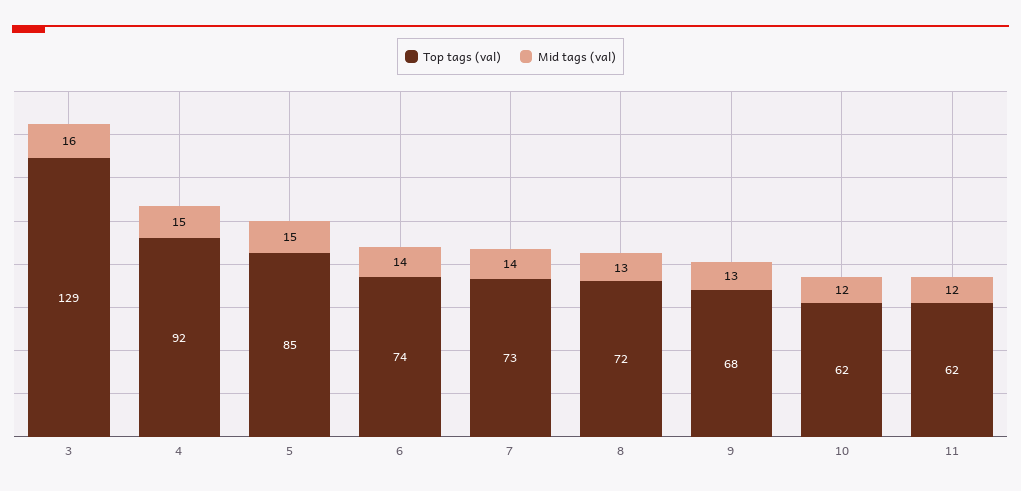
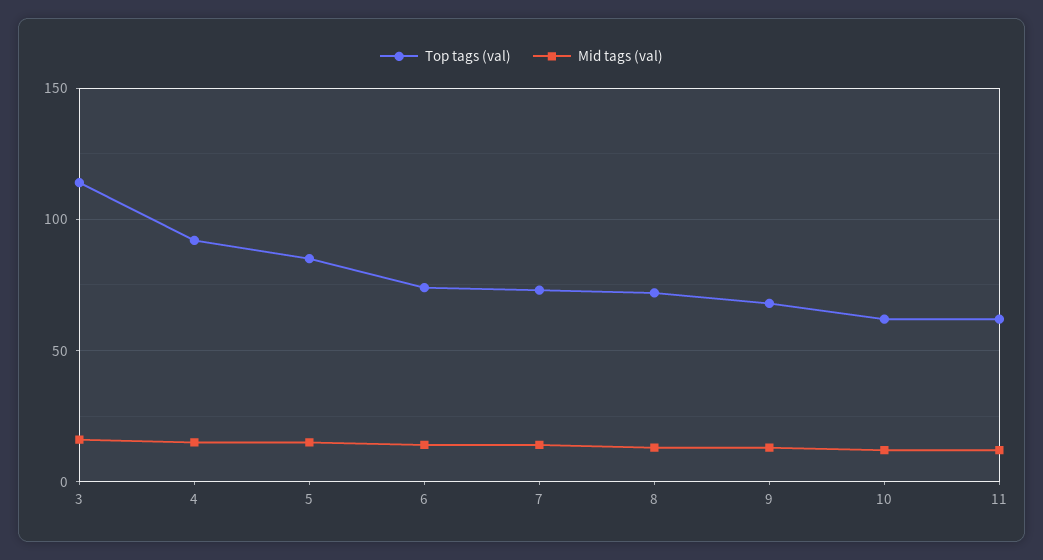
  {
    "Top tags (val)": {
-     "3": 129,
+     "3": 115,
      "4": 92,
      "5": 85,
      "6": 74,
      "7": 73,
      "8": 72,
      "9": 68,
      "10": 62,
      "11": 62
    },
    "Mid tags (val)": {
      "3": 16,
      "4": 15,
      "5": 15,
      "6": 14,
      "7": 14,
      "8": 13,
      "9": 13,
      "10": 12,
      "11": 12
    }
  }

